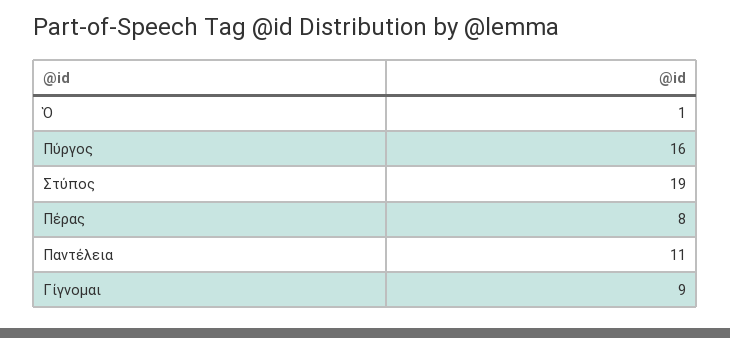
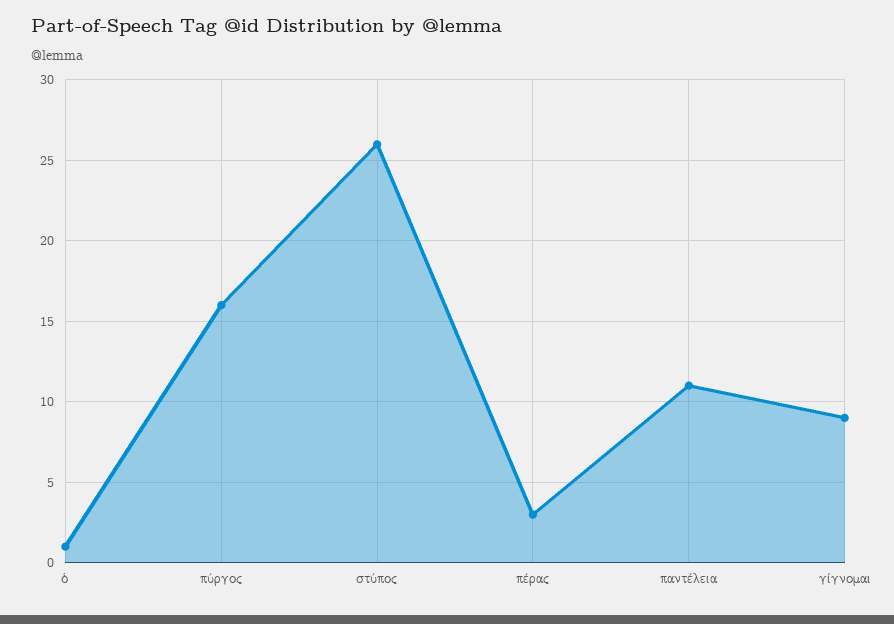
  {
    "Ὁ": 1,
    "Πύργος": 16,
-   "Στύπος": 19,
+   "Στύπος": 26,
-   "Πέρας": 8,
+   "Πέρας": 3,
    "Παντέλεια": 11,
    "Γίγνομαι": 9
  }

